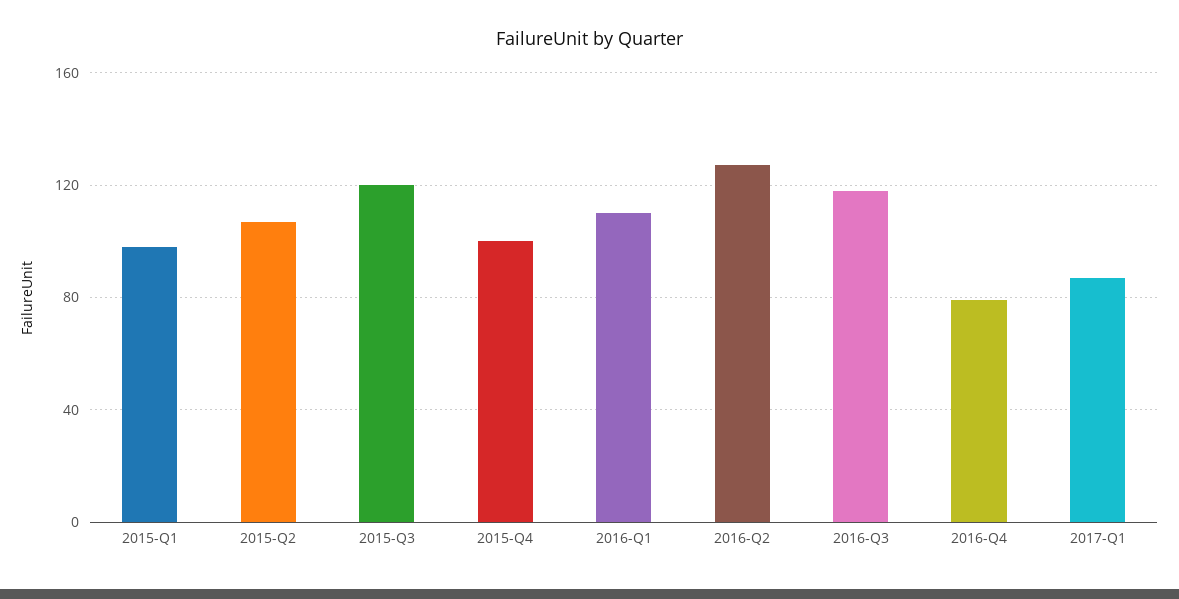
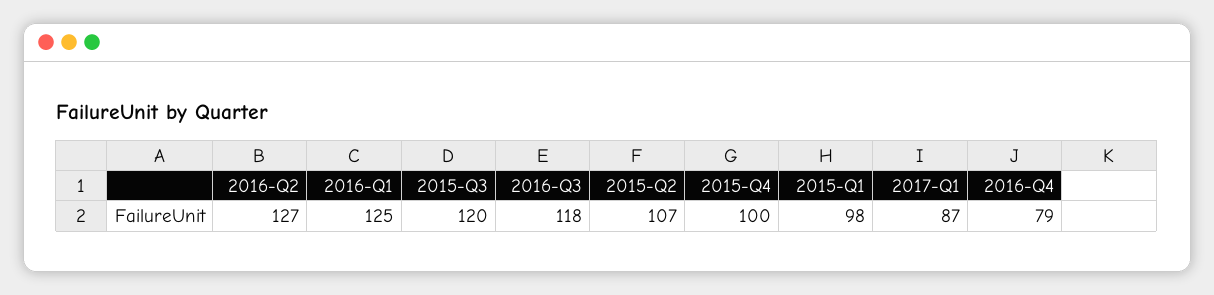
  {
    "2015-Q1": 98,
    "2015-Q2": 107,
    "2015-Q3": 120,
    "2015-Q4": 100,
-   "2016-Q1": 110,
+   "2016-Q1": 125,
    "2016-Q2": 127,
    "2016-Q3": 118,
    "2016-Q4": 79,
    "2017-Q1": 87
  }

